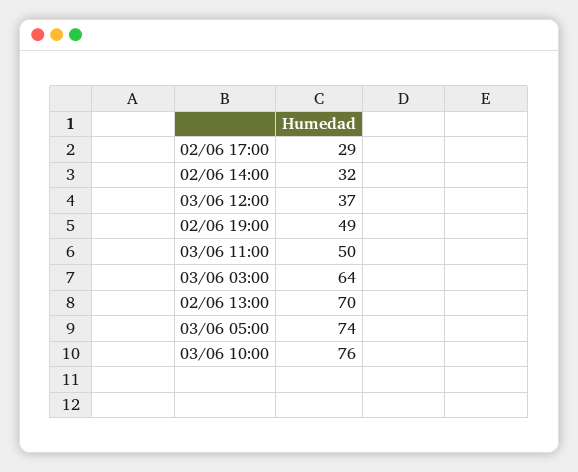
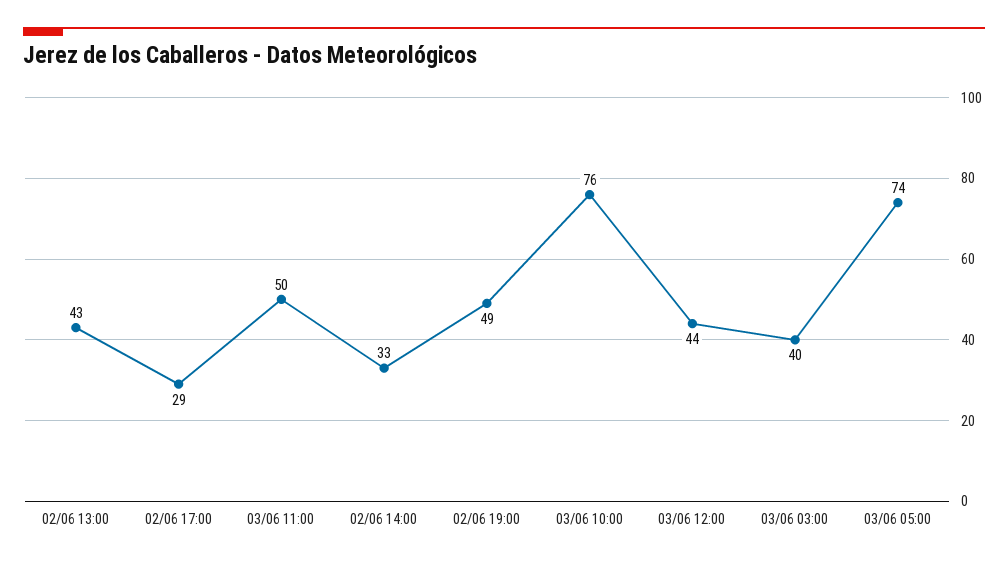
  {
    "02/06 17:00": 29,
-   "02/06 14:00": 32,
+   "02/06 14:00": 33,
-   "03/06 12:00": 37,
+   "03/06 12:00": 44,
    "02/06 19:00": 49,
    "03/06 11:00": 50,
-   "03/06 03:00": 64,
+   "03/06 03:00": 40,
-   "02/06 13:00": 70,
+   "02/06 13:00": 43,
    "03/06 05:00": 74,
    "03/06 10:00": 76
  }

